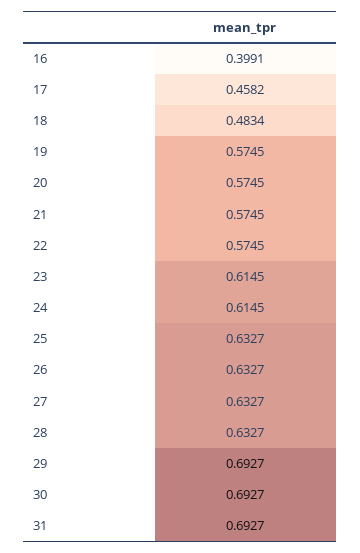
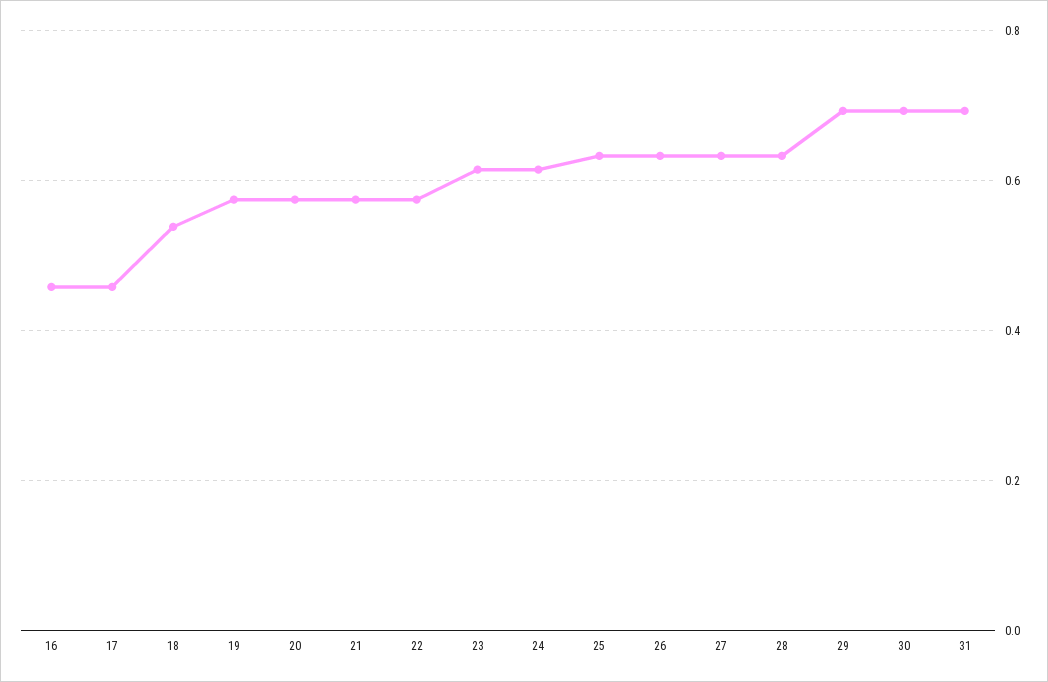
  {
-   "16": 0.3991,
+   "16": 0.46,
    "17": 0.4582,
-   "18": 0.4834,
+   "18": 0.54,
    "19": 0.5745,
    "20": 0.5745,
    "21": 0.5745,
    "22": 0.5745,
    "23": 0.6145,
    "24": 0.6145,
    "25": 0.6327,
    "26": 0.6327,
    "27": 0.6327,
    "28": 0.6327,
    "29": 0.6927,
    "30": 0.6927,
    "31": 0.6927
  }

